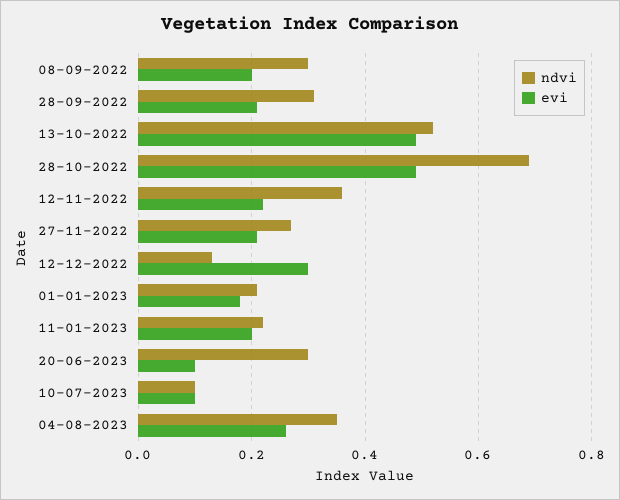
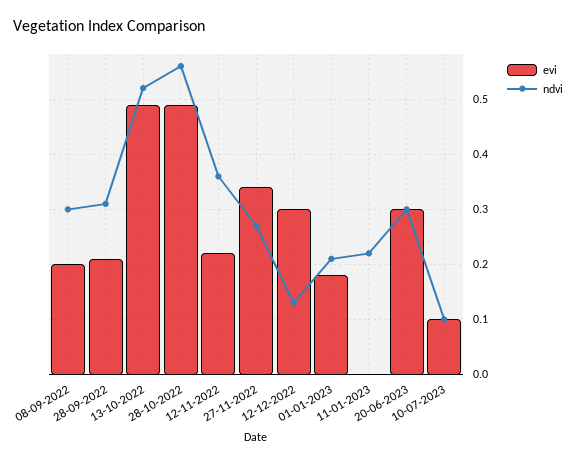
  {
    "ndvi": {
      "08-09-2022": 0.3,
      "28-09-2022": 0.3,
      "13-10-2022": 0.5,
-     "28-10-2022": 0.7,
+     "28-10-2022": 0.55,
      "12-11-2022": 0.35,
      "27-11-2022": 0.25,
      "12-12-2022": 0.15,
      "01-01-2023": 0.2,
      "11-01-2023": 0.2,
      "20-06-2023": 0.3,
-     "10-07-2023": 0.1,
+     "10-07-2023": 0.1
-     "04-08-2023": 0.35
    },
    "evi": {
      "08-09-2022": 0.2,
      "28-09-2022": 0.2,
      "13-10-2022": 0.5,
      "28-10-2022": 0.5,
      "12-11-2022": 0.2,
-     "27-11-2022": 0.2,
+     "27-11-2022": 0.35,
      "12-12-2022": 0.3,
      "01-01-2023": 0.2,
-     "11-01-2023": 0.2,
+     "11-01-2023": 0,
-     "20-06-2023": 0.1,
+     "20-06-2023": 0.3,
-     "10-07-2023": 0.1,
+     "10-07-2023": 0.1
-     "04-08-2023": 0.25
    }
  }

